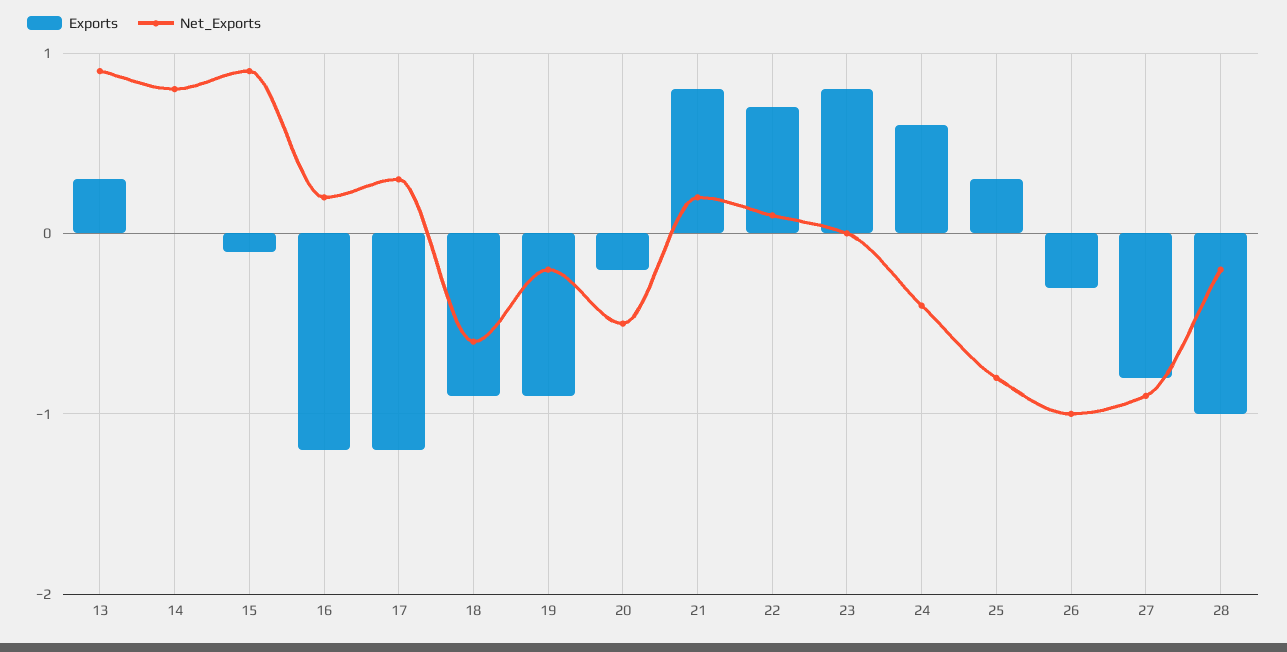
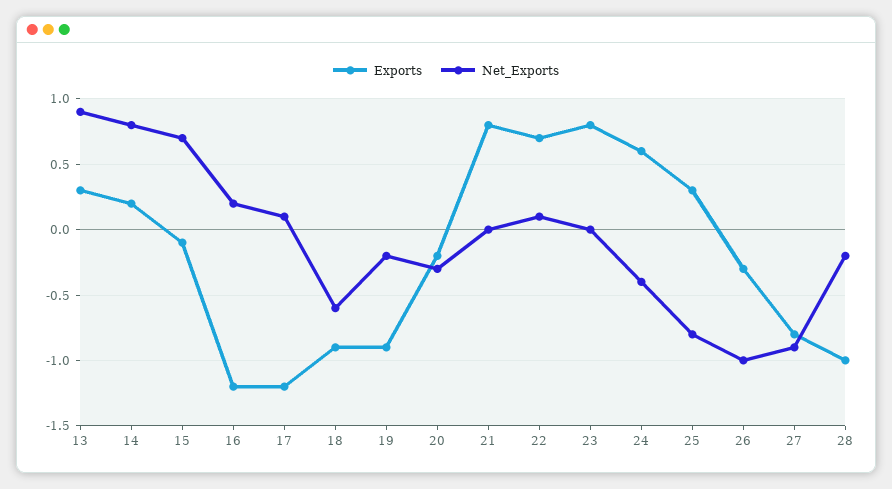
  {
    "Exports": {
      "13": 0.3,
-     "14": 0,
+     "14": 0.2,
      "15": -0.1,
      "16": -1.2,
      "17": -1.2,
      "18": -0.9,
      "19": -0.9,
      "20": -0.2,
      "21": 0.8,
      "22": 0.7,
      "23": 0.8,
      "24": 0.6,
      "25": 0.3,
      "26": -0.3,
      "27": -0.8,
      "28": -1
    },
    "Net_Exports": {
      "13": 0.9,
      "14": 0.8,
-     "15": 0.9,
+     "15": 0.7,
      "16": 0.2,
-     "17": 0.3,
+     "17": 0.1,
      "18": -0.6,
      "19": -0.2,
-     "20": -0.5,
+     "20": -0.3,
-     "21": 0.2,
+     "21": 0,
      "22": 0.1,
      "23": 0,
      "24": -0.4,
      "25": -0.8,
      "26": -1,
      "27": -0.9,
      "28": -0.2
    }
  }

